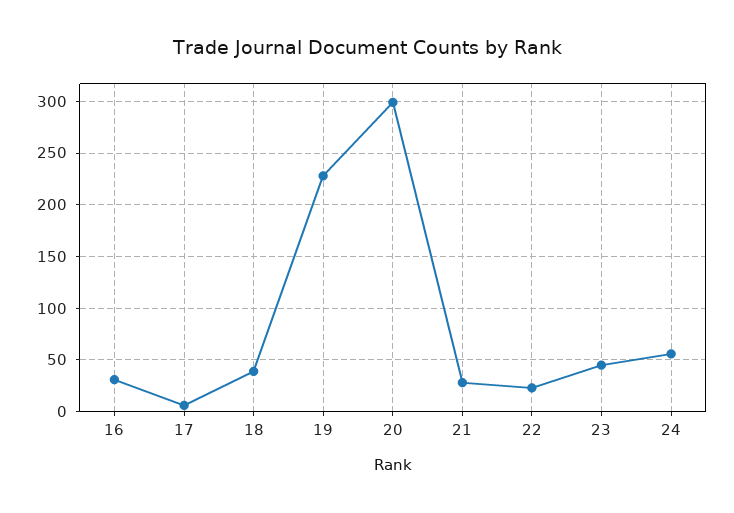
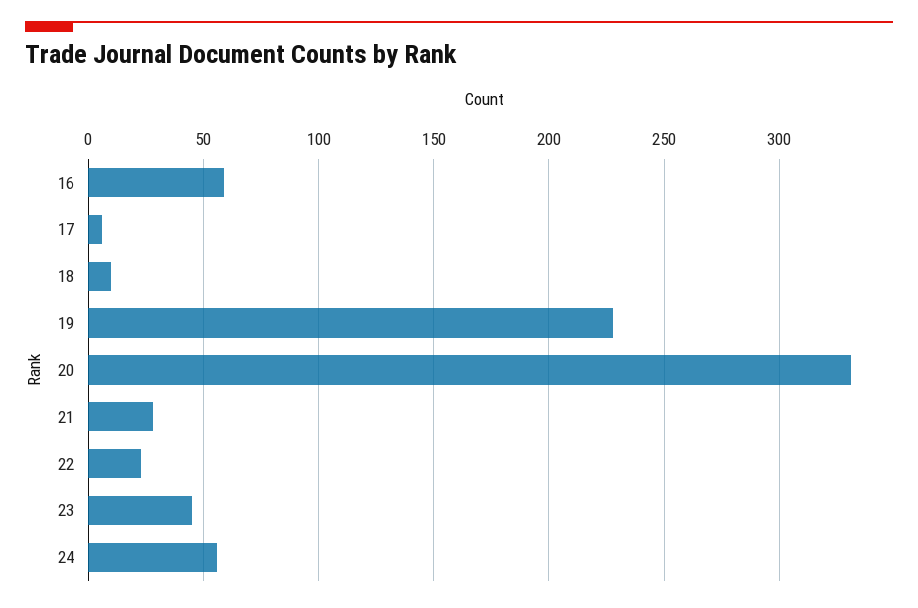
  {
-   "16": 30,
+   "16": 60,
    "17": 5,
-   "18": 40,
+   "18": 10,
    "19": 230,
-   "20": 300,
+   "20": 330,
    "21": 30,
    "22": 25,
    "23": 45,
    "24": 55
  }

